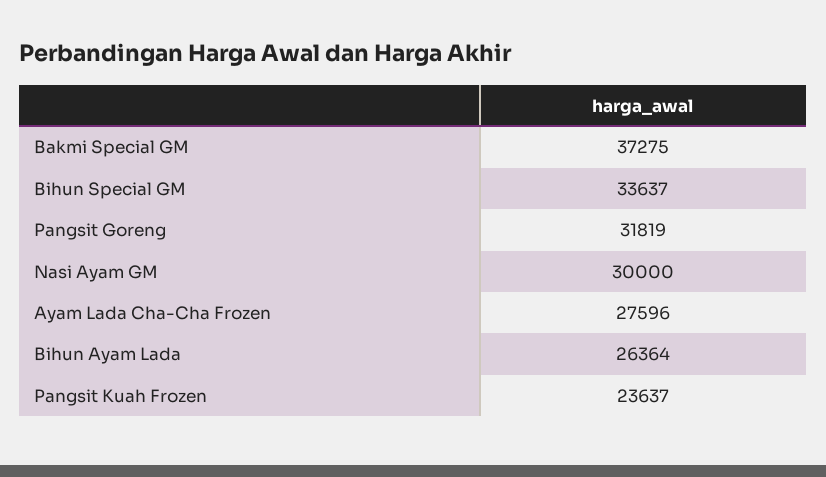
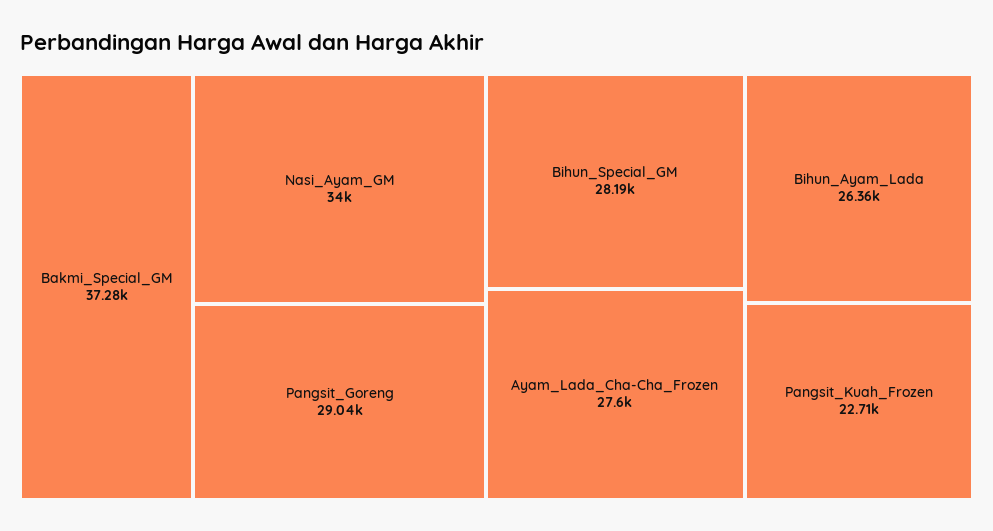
  {
    "Bakmi Special GM": 37275,
-   "Bihun Special GM": 33637,
+   "Bihun Special GM": 28190,
-   "Pangsit Goreng": 31819,
+   "Pangsit Goreng": 29040,
-   "Nasi Ayam GM": 30000,
+   "Nasi Ayam GM": 34000,
    "Ayam Lada Cha-Cha Frozen": 27596,
    "Bihun Ayam Lada": 26364,
-   "Pangsit Kuah Frozen": 23637
+   "Pangsit Kuah Frozen": 22710
  }

